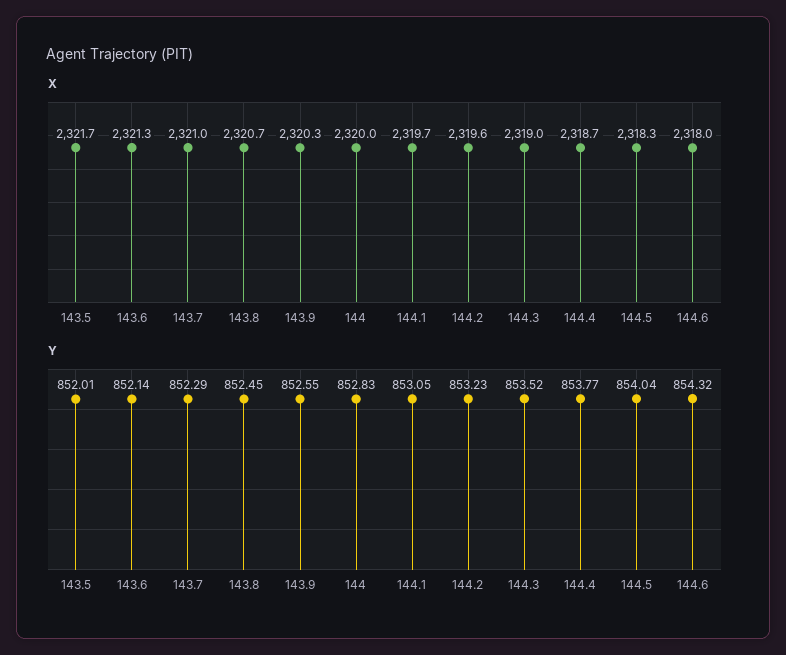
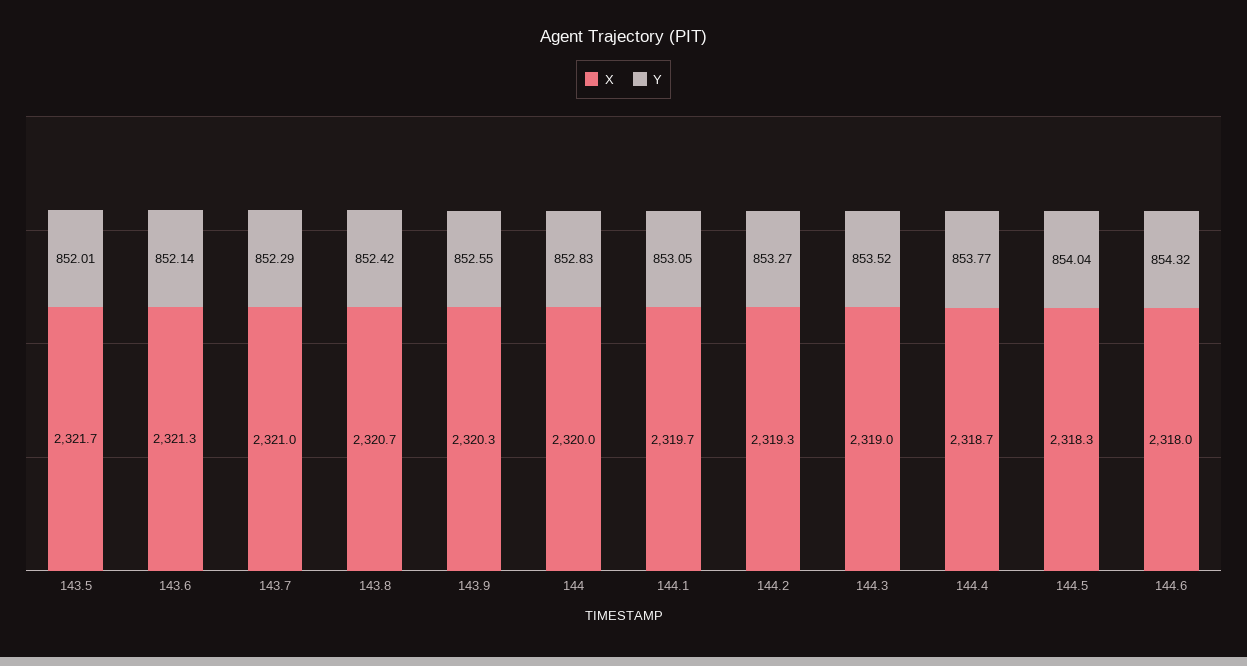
  {
    "X": {
      "143.5": 2321.7,
      "143.6": 2321.3,
      "143.7": 2321,
      "143.8": 2320.7,
      "143.9": 2320.3,
      "144": 2320,
      "144.1": 2319.7,
-     "144.2": 2319.6,
+     "144.2": 2319.3,
      "144.3": 2319,
      "144.4": 2318.7,
      "144.5": 2318.3,
      "144.6": 2318
    },
    "Y": {
      "143.5": 852.01,
      "143.6": 852.14,
      "143.7": 852.29,
-     "143.8": 852.45,
+     "143.8": 852.42,
      "143.9": 852.55,
      "144": 852.83,
      "144.1": 853.05,
-     "144.2": 853.23,
+     "144.2": 853.27,
      "144.3": 853.52,
      "144.4": 853.77,
      "144.5": 854.04,
      "144.6": 854.32
    }
  }

